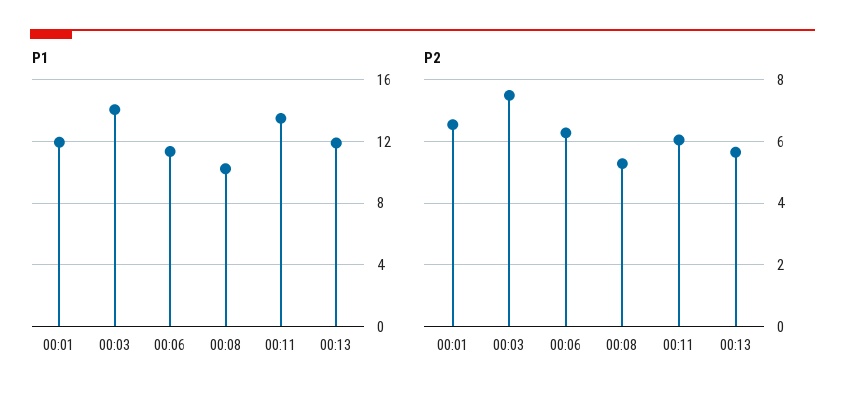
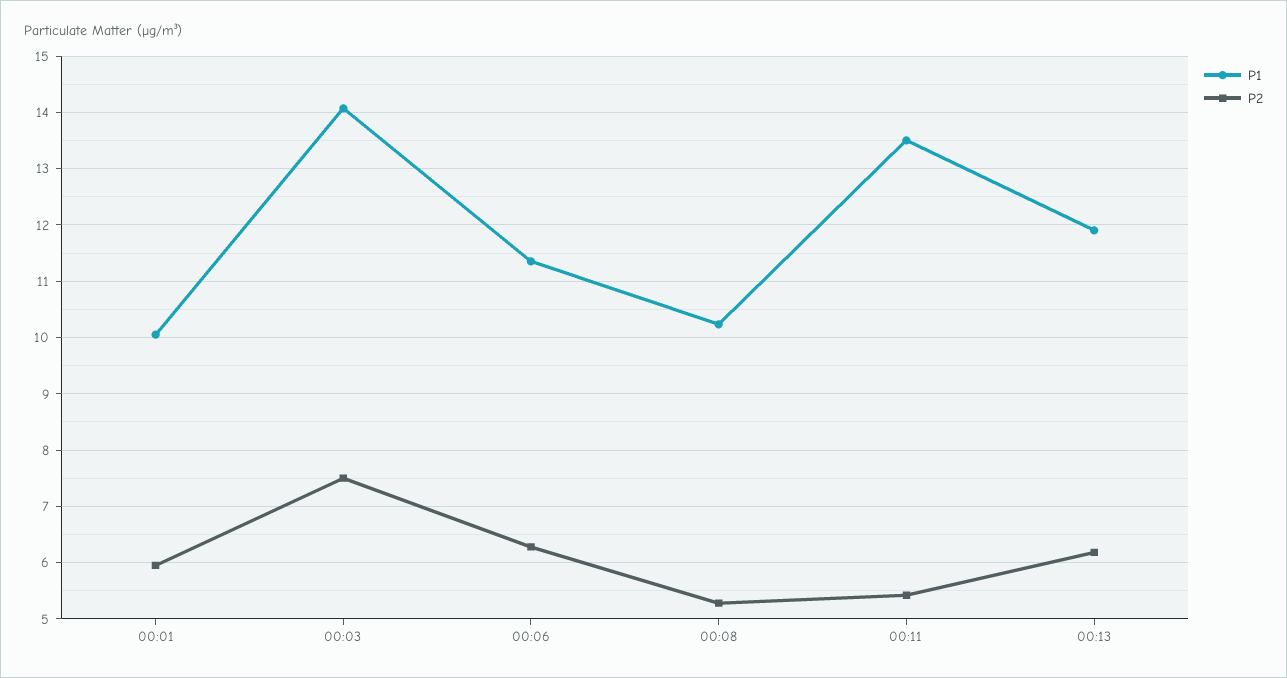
  {
    "P1": {
-     "00:01": 12,
+     "00:01": 10,
      "00:03": 14,
      "00:06": 11.4,
      "00:08": 10.2,
      "00:11": 13.6,
      "00:13": 12
    },
    "P2": {
-     "00:01": 6.6,
+     "00:01": 6,
      "00:03": 7.6,
      "00:06": 6.2,
      "00:08": 5.2,
-     "00:11": 6,
+     "00:11": 5.4,
-     "00:13": 5.6
+     "00:13": 6.2
    }
  }

